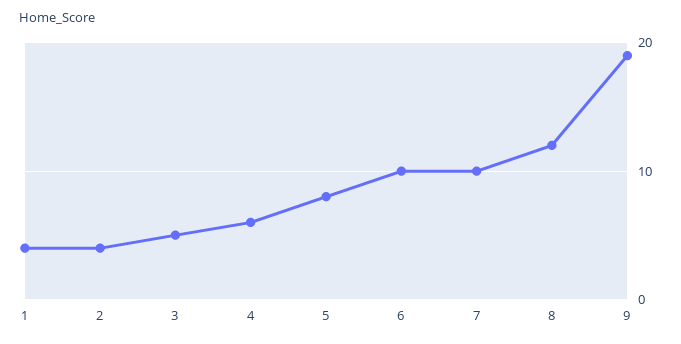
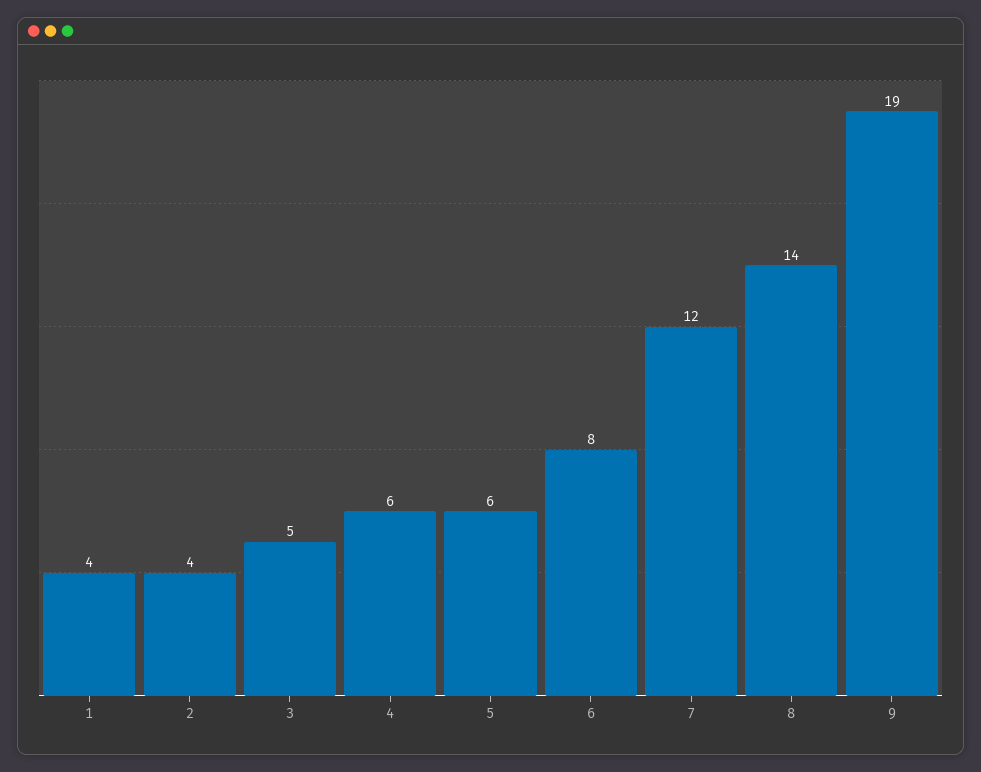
  {
    "1": 4,
    "2": 4,
    "3": 5,
    "4": 6,
-   "5": 8,
+   "5": 6,
-   "6": 10,
+   "6": 8,
-   "7": 10,
+   "7": 12,
-   "8": 12,
+   "8": 14,
    "9": 19
  }

